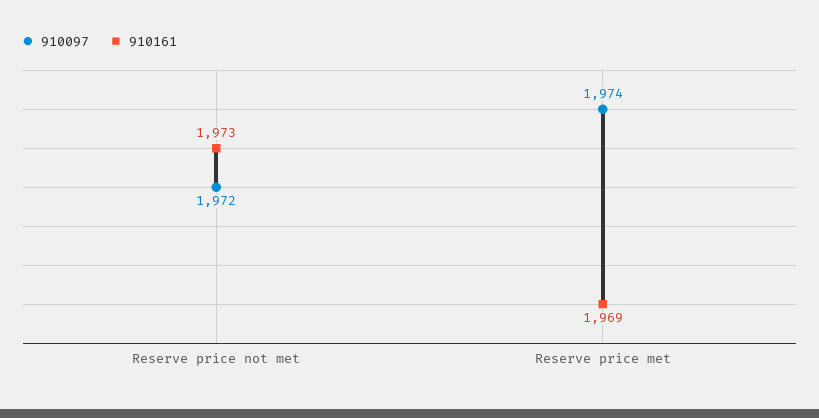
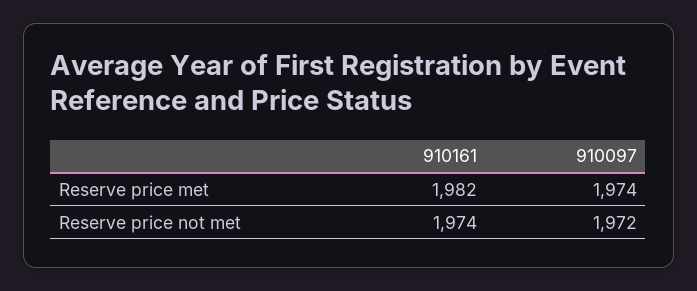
  {
    "910097": {
      "Reserve price not met": 1972,
      "Reserve price met": 1974
    },
    "910161": {
-     "Reserve price not met": 1973,
+     "Reserve price not met": 1974,
-     "Reserve price met": 1969
+     "Reserve price met": 1982
    }
  }

